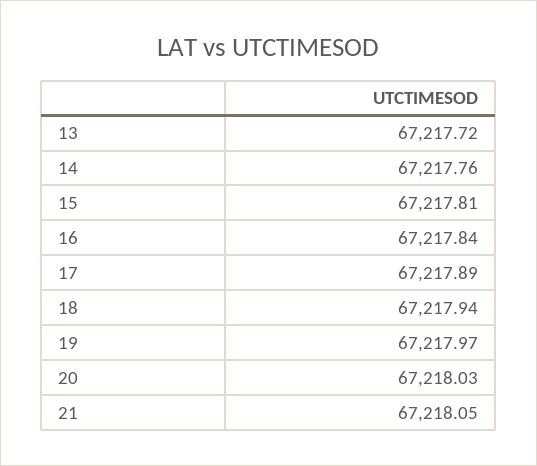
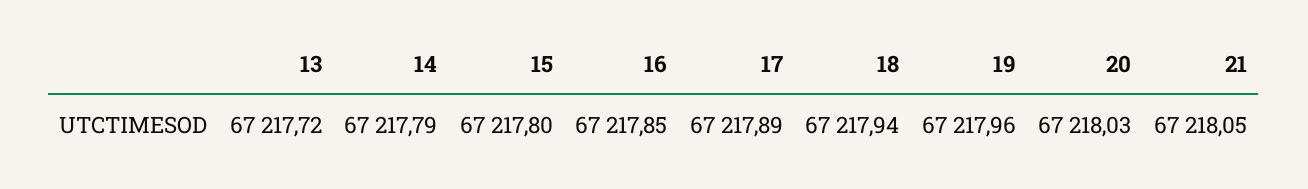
  {
    "13": 67217.72,
-   "14": 67217.76,
+   "14": 67217.79,
-   "15": 67217.81,
+   "15": 67217.8,
-   "16": 67217.84,
+   "16": 67217.85,
    "17": 67217.89,
    "18": 67217.94,
-   "19": 67217.97,
+   "19": 67217.96,
    "20": 67218.03,
    "21": 67218.05
  }

